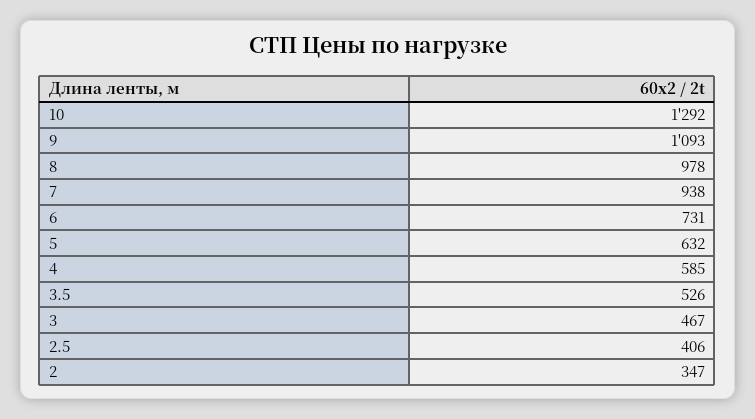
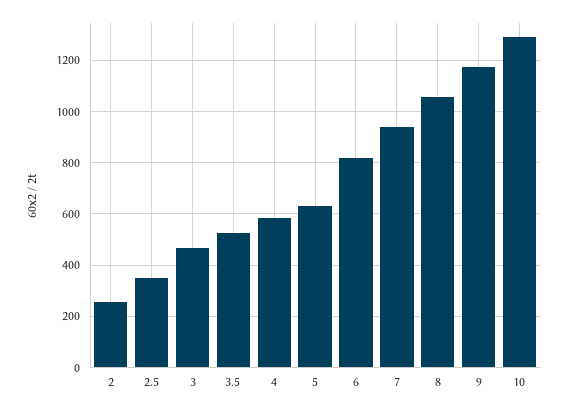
  {
    "10": 1292,
-   "9": 1093,
+   "9": 1175,
-   "8": 978,
+   "8": 1050,
    "7": 938,
-   "6": 731,
+   "6": 825,
    "5": 632,
    "4": 585,
    "3.5": 526,
    "3": 467,
-   "2.5": 406,
+   "2.5": 350,
-   "2": 347
+   "2": 250
  }

